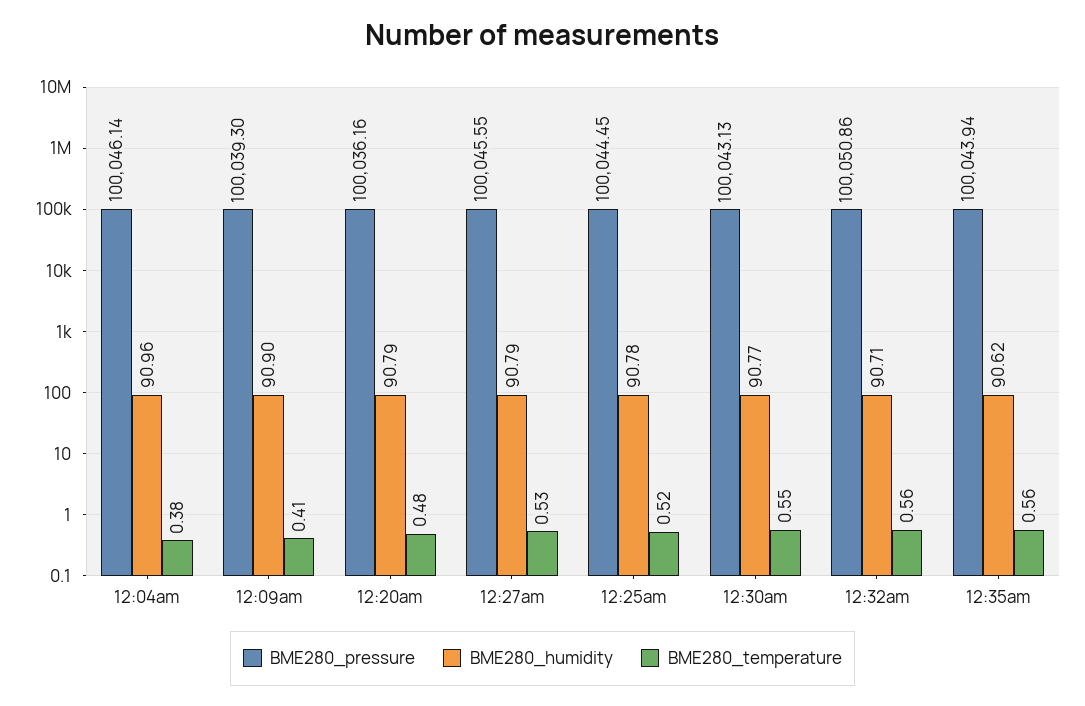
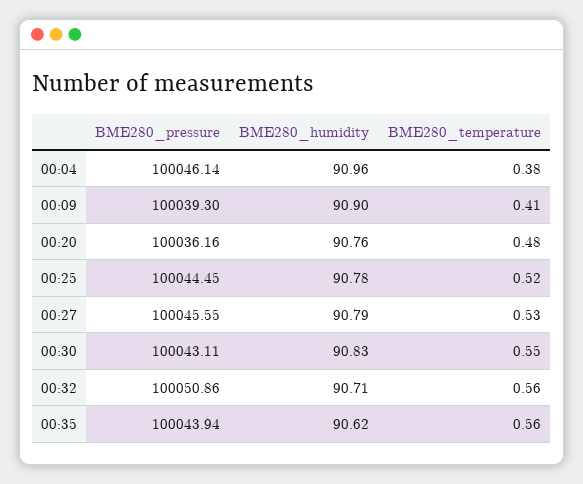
  {
    "BME280_pressure": {
      "12:04am": 100046.14,
      "12:09am": 100039.3,
      "12:20am": 100036.16,
      "12:27am": 100045.55,
      "12:25am": 100044.45,
-     "12:30am": 100043.13,
+     "12:30am": 100043.11,
      "12:32am": 100050.86,
      "12:35am": 100043.94
    },
    "BME280_humidity": {
      "12:04am": 90.96,
      "12:09am": 90.9,
-     "12:20am": 90.79,
+     "12:20am": 90.76,
      "12:27am": 90.79,
      "12:25am": 90.78,
-     "12:30am": 90.77,
+     "12:30am": 90.83,
      "12:32am": 90.71,
      "12:35am": 90.62
    },
    "BME280_temperature": {
      "12:04am": 0.38,
      "12:09am": 0.41,
      "12:20am": 0.48,
      "12:27am": 0.53,
      "12:25am": 0.52,
      "12:30am": 0.55,
      "12:32am": 0.56,
      "12:35am": 0.56
    }
  }

